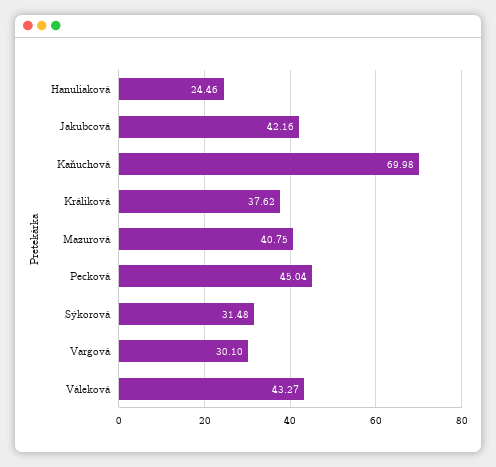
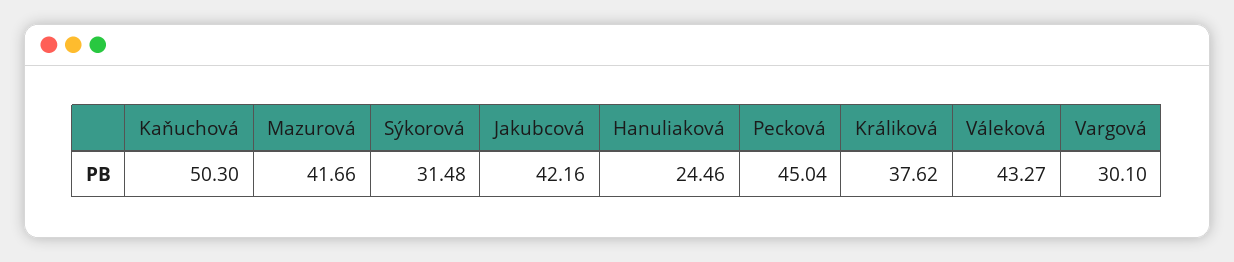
  {
    "Hanuliaková": 24.46,
    "Jakubcová": 42.16,
-   "Kaňuchová": 69.98,
+   "Kaňuchová": 50.3,
    "Králiková": 37.62,
-   "Mazurová": 40.75,
+   "Mazurová": 41.66,
    "Pecková": 45.04,
    "Sýkorová": 31.48,
    "Vargová": 30.1,
    "Váleková": 43.27
  }

